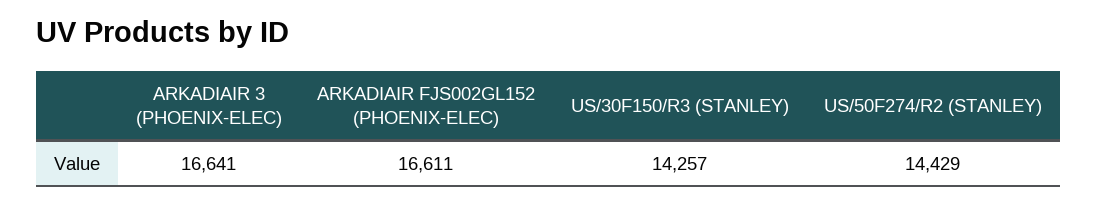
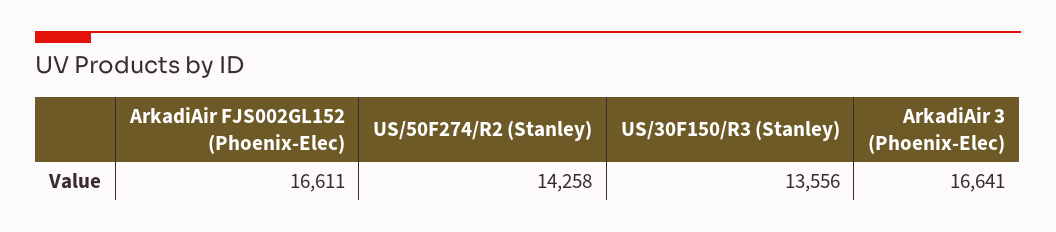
  {
    "ARKADIAIR 3 (PHOENIX-ELEC)": 16641,
    "ARKADIAIR FJS002GL152 (PHOENIX-ELEC)": 16611,
-   "US/30F150/R3 (STANLEY)": 14257,
+   "US/30F150/R3 (STANLEY)": 13556,
-   "US/50F274/R2 (STANLEY)": 14429
+   "US/50F274/R2 (STANLEY)": 14258
  }

